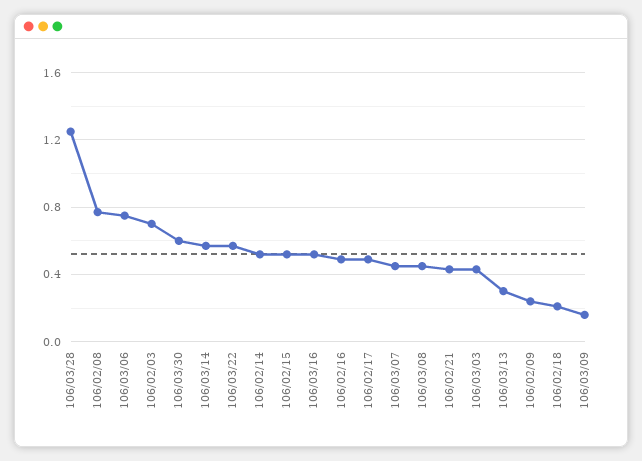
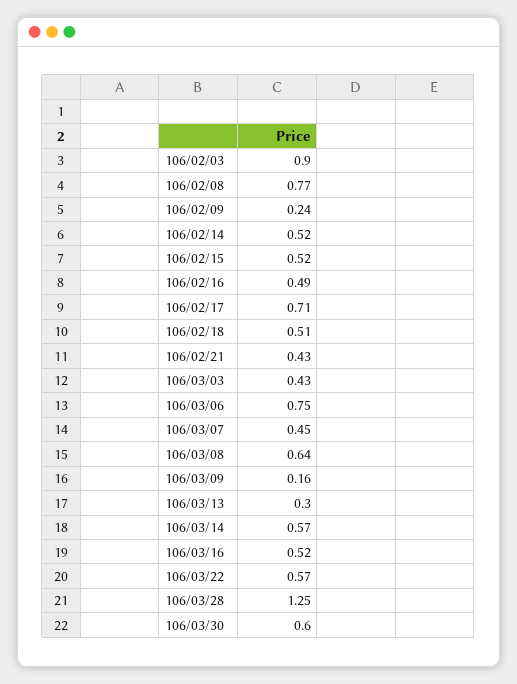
  {
    "106/03/28": 1.25,
    "106/02/08": 0.77,
    "106/03/06": 0.75,
-   "106/02/03": 0.7,
+   "106/02/03": 0.9,
    "106/03/30": 0.6,
    "106/03/14": 0.57,
    "106/03/22": 0.57,
    "106/02/14": 0.52,
    "106/02/15": 0.52,
    "106/03/16": 0.52,
    "106/02/16": 0.49,
-   "106/02/17": 0.5,
+   "106/02/17": 0.71,
    "106/03/07": 0.45,
-   "106/03/08": 0.45,
+   "106/03/08": 0.64,
    "106/02/21": 0.43,
    "106/03/03": 0.43,
    "106/03/13": 0.3,
    "106/02/09": 0.24,
-   "106/02/18": 0.2,
+   "106/02/18": 0.51,
    "106/03/09": 0.16
  }

